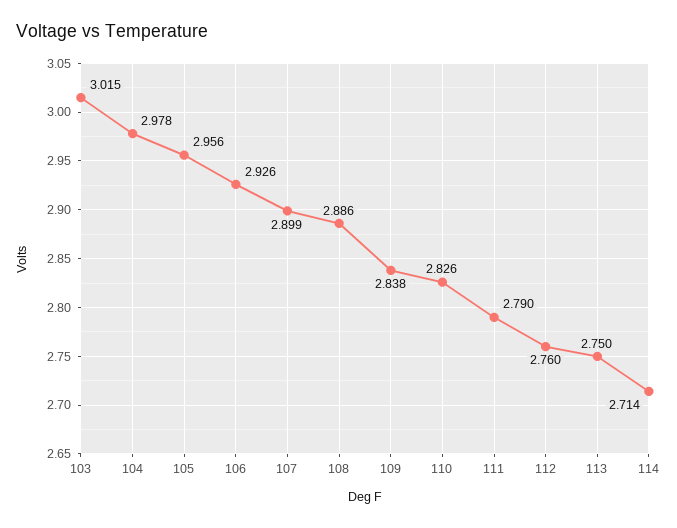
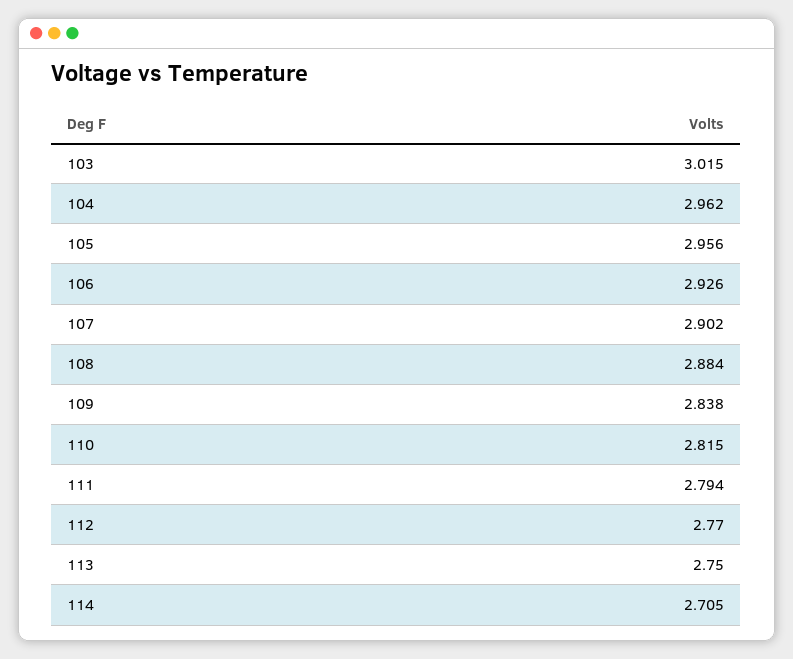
  {
    "103": 3.015,
-   "104": 2.978,
+   "104": 2.962,
    "105": 2.956,
    "106": 2.926,
-   "107": 2.899,
+   "107": 2.902,
-   "108": 2.886,
+   "108": 2.884,
    "109": 2.838,
-   "110": 2.826,
+   "110": 2.815,
-   "111": 2.79,
+   "111": 2.794,
-   "112": 2.76,
+   "112": 2.77,
    "113": 2.75,
-   "114": 2.714
+   "114": 2.705
  }

